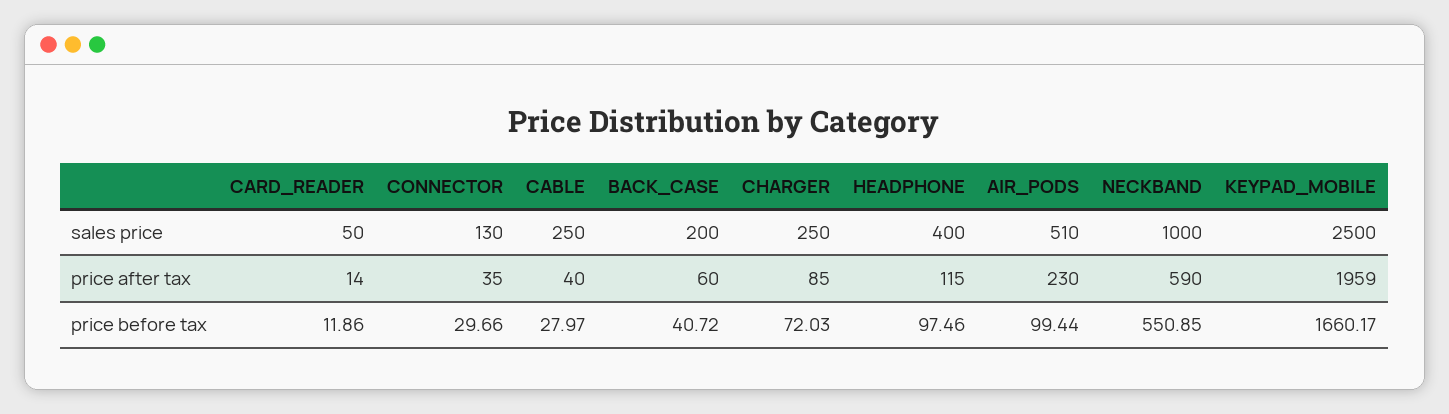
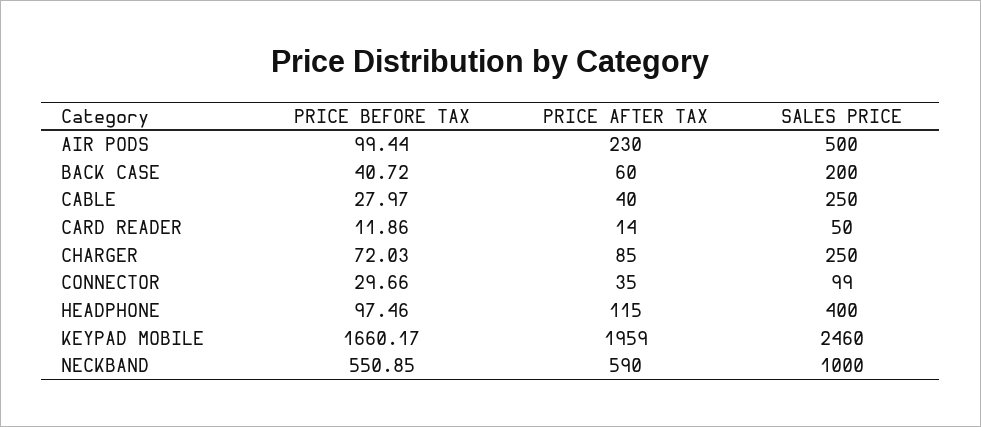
  {
    "CARD_READER": {
      "sales price": 50,
      "price after tax": 14,
      "price before tax": 11.86
    },
    "CONNECTOR": {
-     "sales price": 130,
+     "sales price": 99,
      "price after tax": 35,
      "price before tax": 29.66
    },
    "CABLE": {
      "sales price": 250,
      "price after tax": 40,
      "price before tax": 27.97
    },
    "BACK_CASE": {
      "sales price": 200,
      "price after tax": 60,
      "price before tax": 40.72
    },
    "CHARGER": {
      "sales price": 250,
      "price after tax": 85,
      "price before tax": 72.03
    },
    "HEADPHONE": {
      "sales price": 400,
      "price after tax": 115,
      "price before tax": 97.46
    },
    "AIR_PODS": {
-     "sales price": 510,
+     "sales price": 500,
      "price after tax": 230,
      "price before tax": 99.44
    },
    "NECKBAND": {
      "sales price": 1000,
      "price after tax": 590,
      "price before tax": 550.85
    },
    "KEYPAD_MOBILE": {
-     "sales price": 2500,
+     "sales price": 2460,
      "price after tax": 1959,
      "price before tax": 1660.17
    }
  }

